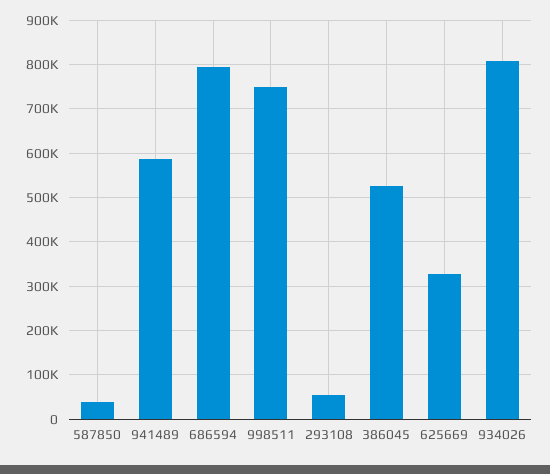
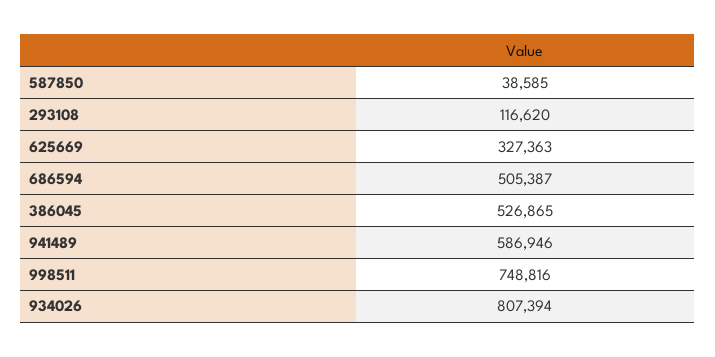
  {
    "587850": 38585,
    "941489": 586946,
-   "686594": 800000,
+   "686594": 505387,
    "998511": 748816,
-   "293108": 60000,
+   "293108": 116620,
    "386045": 526865,
    "625669": 327363,
    "934026": 807394
  }

